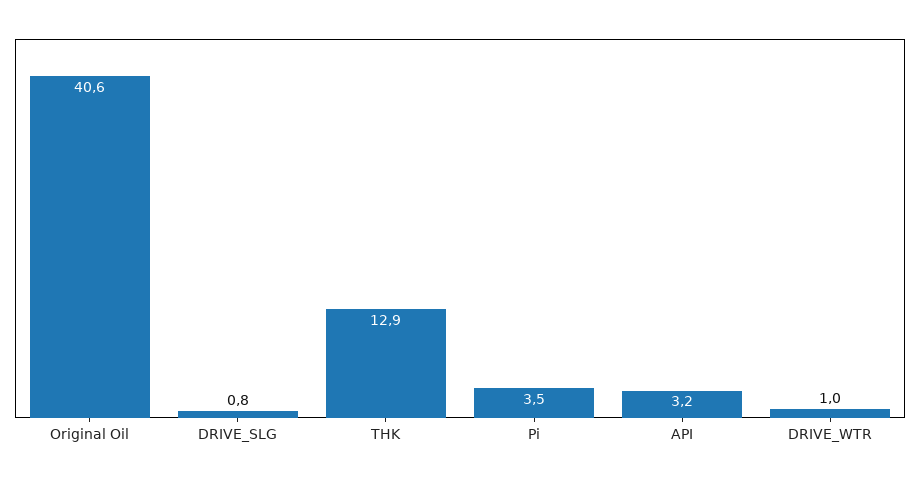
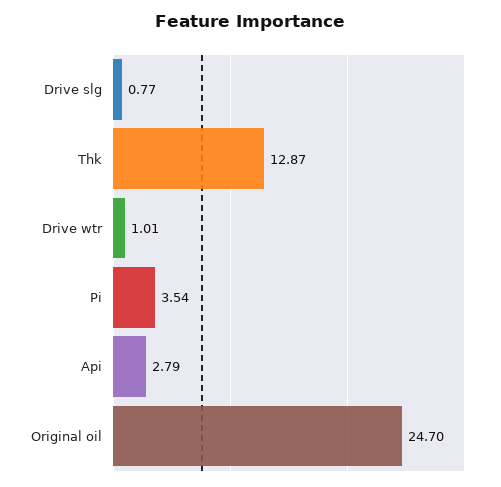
  {
-   "Original Oil": 40.6,
+   "Original Oil": 24.7,
    "DRIVE_SLG": 0.77,
    "THK": 12.87,
    "Pi": 3.54,
-   "API": 3.2,
+   "API": 2.79,
    "DRIVE_WTR": 1.01
  }

